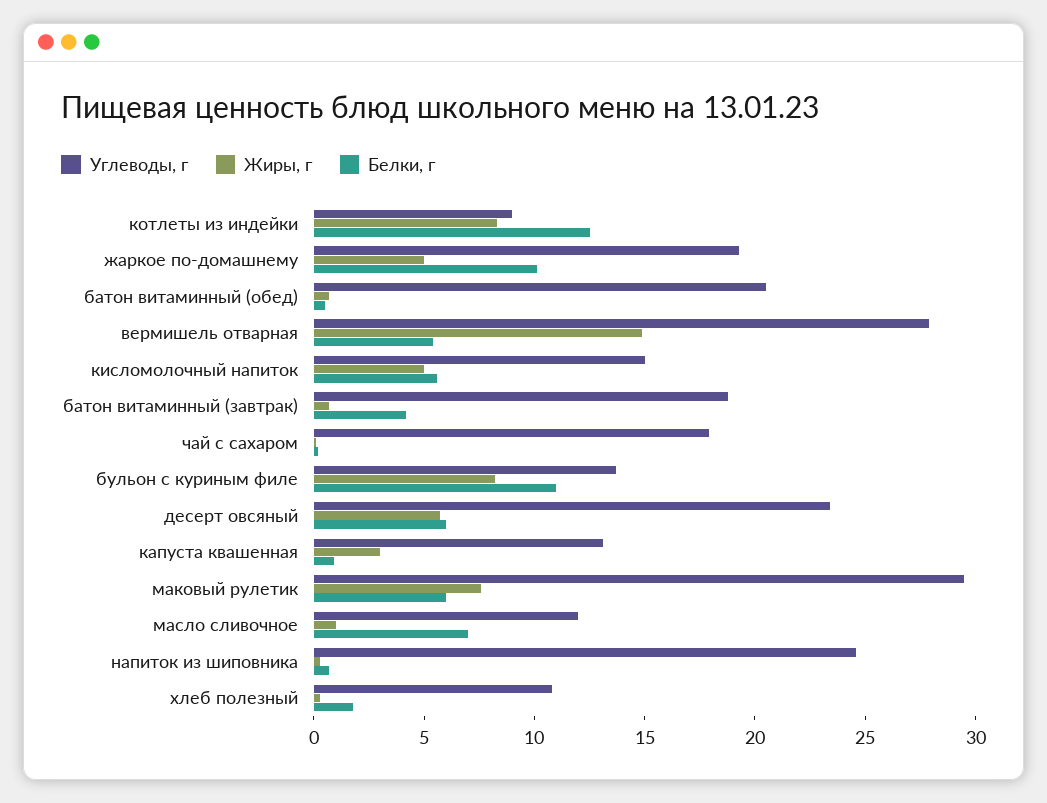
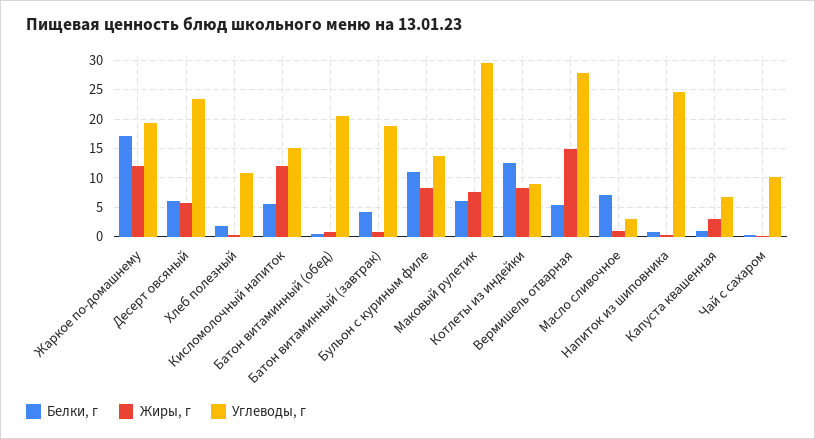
  {
    "Углеводы, г": {
      "котлеты из индейки": 9,
      "жаркое по-домашнему": 19,
      "батон витаминный (обед)": 21,
      "вермишель отварная": 28,
      "кисломолочный напиток": 15,
      "батон витаминный (завтрак)": 19,
-     "чай с сахаром": 18,
+     "чай с сахаром": 10,
      "бульон с куриным филе": 14,
      "десерт овсяный": 23,
-     "капуста квашенная": 13,
+     "капуста квашенная": 7.5,
      "маковый рулетик": 30,
-     "масло сливочное": 12,
+     "масло сливочное": 2.5,
      "напиток из шиповника": 25,
      "хлеб полезный": 11
    },
    "Жиры, г": {
      "котлеты из индейки": 8,
-     "жаркое по-домашнему": 5,
+     "жаркое по-домашнему": 12.5,
      "батон витаминный (обед)": 1,
      "вермишель отварная": 15,
-     "кисломолочный напиток": 5,
+     "кисломолочный напиток": 12.5,
      "батон витаминный (завтрак)": 1,
      "чай с сахаром": 0,
      "бульон с куриным филе": 8,
      "десерт овсяный": 6,
      "капуста квашенная": 3,
      "маковый рулетик": 8,
      "масло сливочное": 1,
      "напиток из шиповника": 0,
      "хлеб полезный": 0
    },
    "Белки, г": {
      "котлеты из индейки": 13,
-     "жаркое по-домашнему": 10,
+     "жаркое по-домашнему": 17.5,
      "батон витаминный (обед)": 1,
      "вермишель отварная": 5,
      "кисломолочный напиток": 6,
      "батон витаминный (завтрак)": 4,
      "чай с сахаром": 0,
      "бульон с куриным филе": 11,
      "десерт овсяный": 6,
      "капуста квашенная": 1,
      "маковый рулетик": 6,
      "масло сливочное": 7,
      "напиток из шиповника": 1,
      "хлеб полезный": 2
    }
  }

